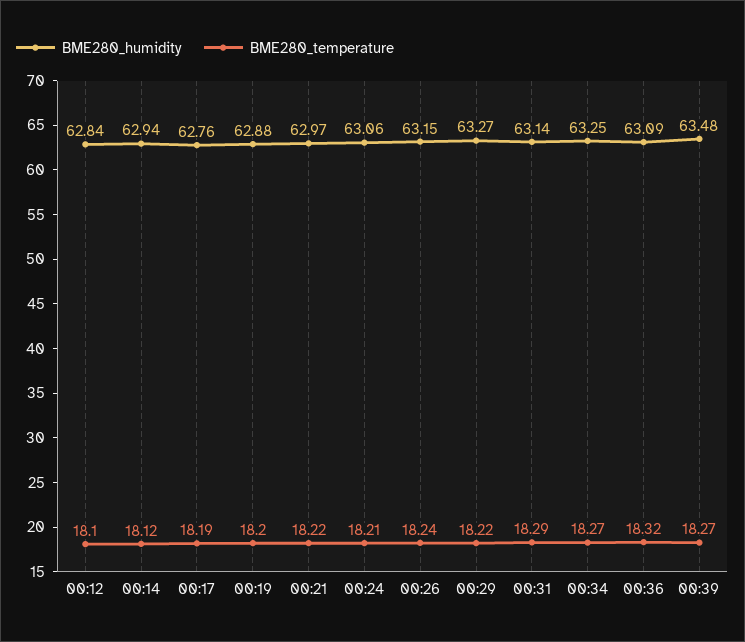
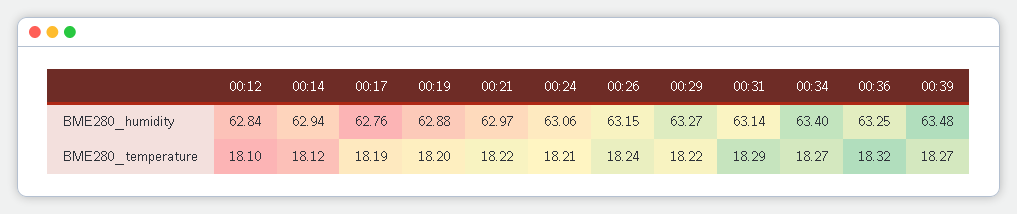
  {
    "BME280_humidity": {
      "00:12": 62.84,
      "00:14": 62.94,
      "00:17": 62.76,
      "00:19": 62.88,
      "00:21": 62.97,
      "00:24": 63.06,
      "00:26": 63.15,
      "00:29": 63.27,
      "00:31": 63.14,
-     "00:34": 63.25,
+     "00:34": 63.4,
-     "00:36": 63.09,
+     "00:36": 63.25,
      "00:39": 63.48
    },
    "BME280_temperature": {
      "00:12": 18.1,
      "00:14": 18.12,
      "00:17": 18.19,
      "00:19": 18.2,
      "00:21": 18.22,
      "00:24": 18.21,
      "00:26": 18.24,
      "00:29": 18.22,
      "00:31": 18.29,
      "00:34": 18.27,
      "00:36": 18.32,
      "00:39": 18.27
    }
  }

